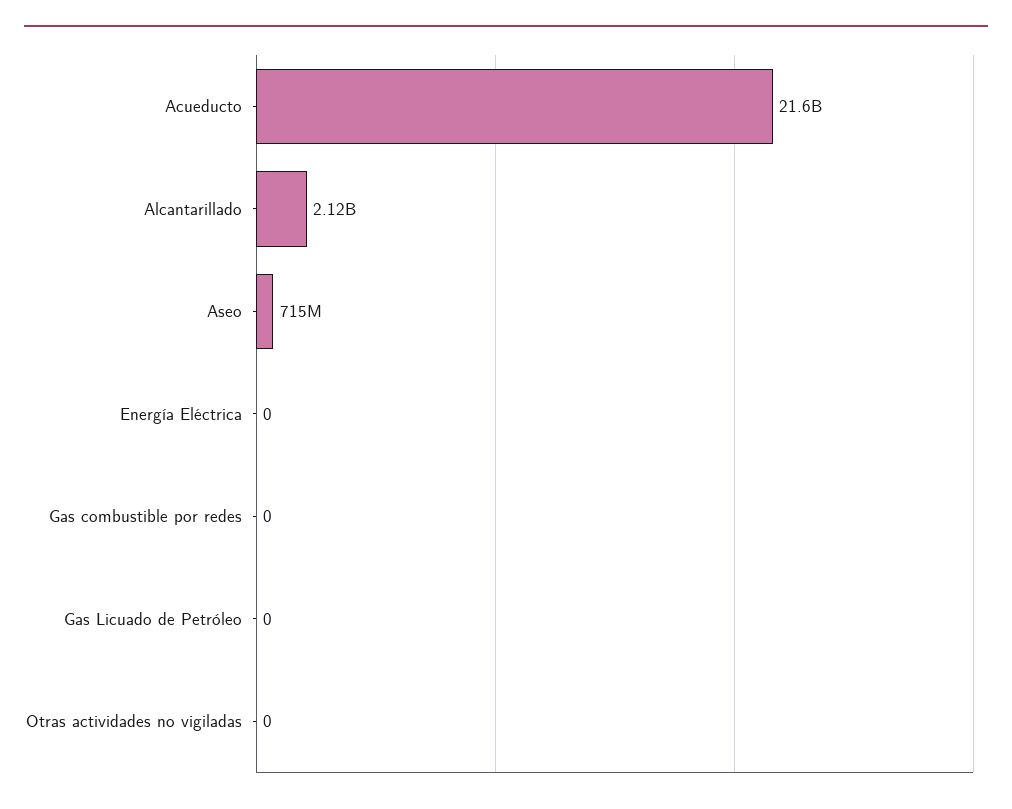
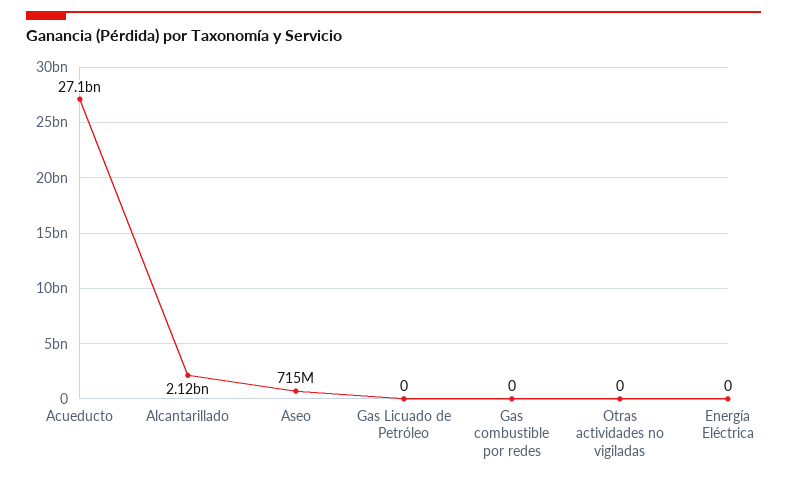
  {
-   "Acueducto": 21600000000,
+   "Acueducto": 27100000000,
    "Alcantarillado": 2120000000,
    "Aseo": 715000000,
    "Energía Eléctrica": 0,
    "Gas combustible por redes": 0,
    "Gas Licuado de Petróleo": 0,
    "Otras actividades no vigiladas": 0
  }

